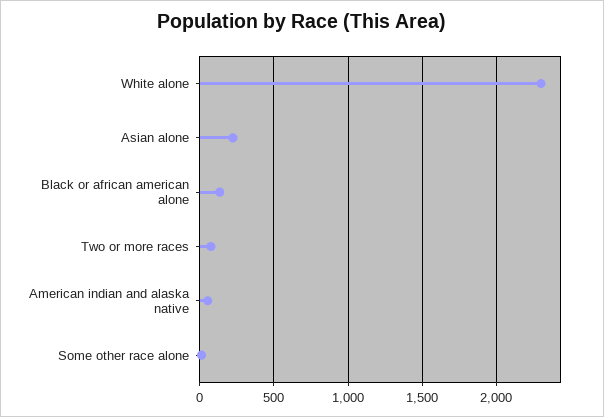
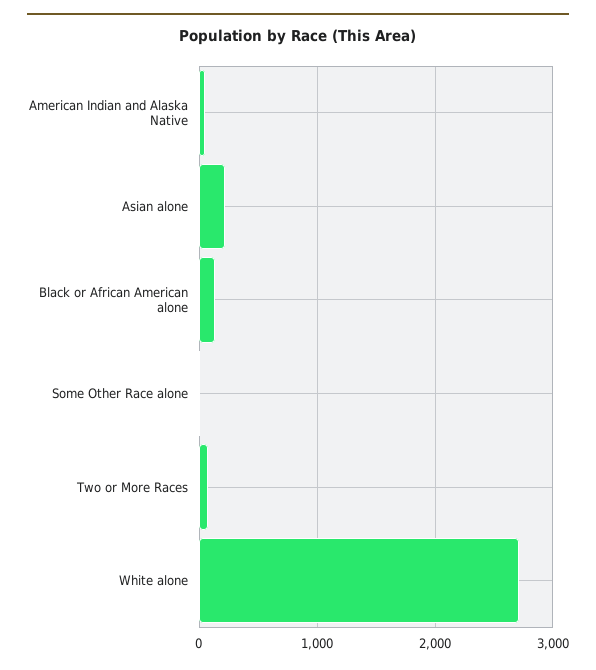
  {
-   "White alone": 2300,
+   "White alone": 2700,
    "Asian alone": 200,
    "Black or african american alone": 150,
    "Two or more races": 50,
    "American indian and alaska native": 50,
    "Some other race alone": 0
  }

